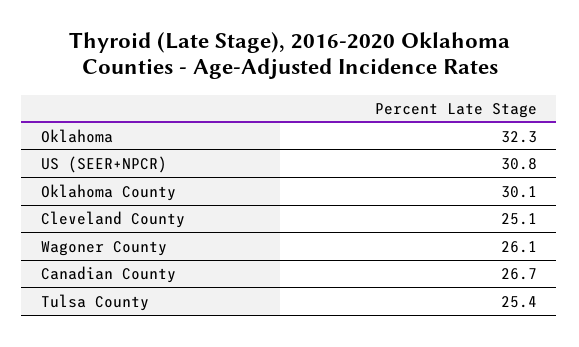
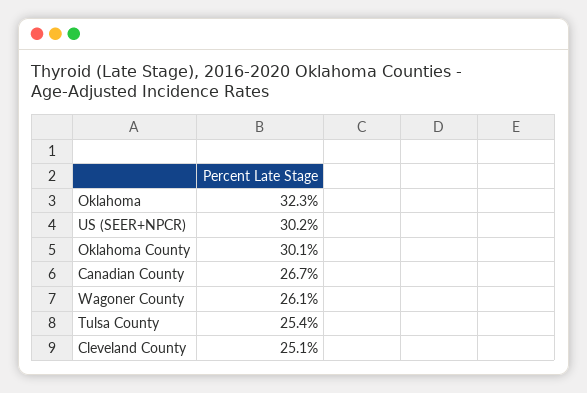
  {
    "Oklahoma": 32.3,
-   "US (SEER+NPCR)": 30.8,
+   "US (SEER+NPCR)": 30.2,
    "Oklahoma County": 30.1,
    "Cleveland County": 25.1,
    "Wagoner County": 26.1,
    "Canadian County": 26.7,
    "Tulsa County": 25.4
  }

